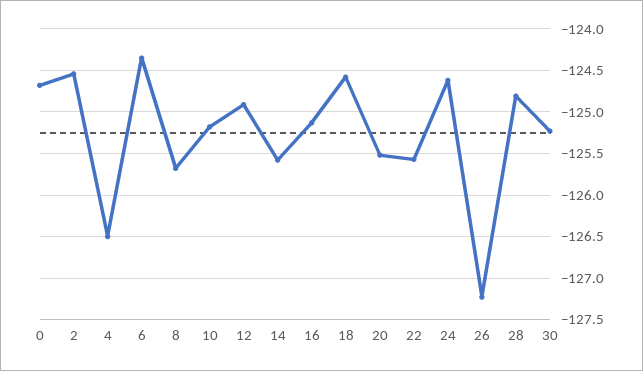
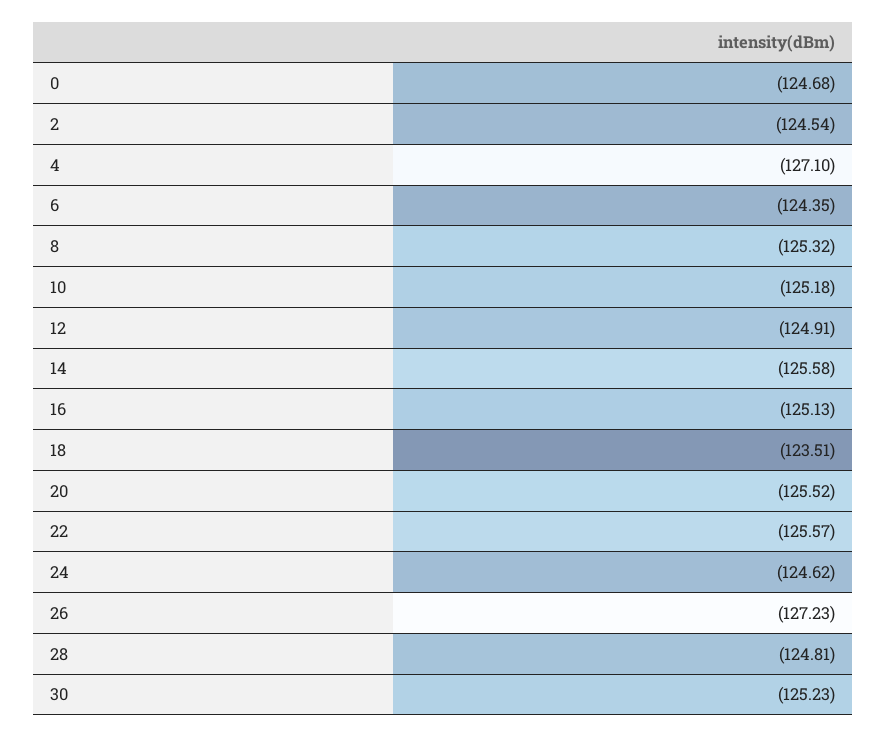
  {
    "0": -124.68,
    "2": -124.54,
-   "4": -126.5,
+   "4": -127.1,
    "6": -124.35,
-   "8": -125.7,
+   "8": -125.32,
    "10": -125.18,
    "12": -124.91,
    "14": -125.58,
    "16": -125.13,
-   "18": -124.6,
+   "18": -123.51,
    "20": -125.52,
    "22": -125.57,
    "24": -124.62,
    "26": -127.23,
    "28": -124.81,
    "30": -125.23
  }

